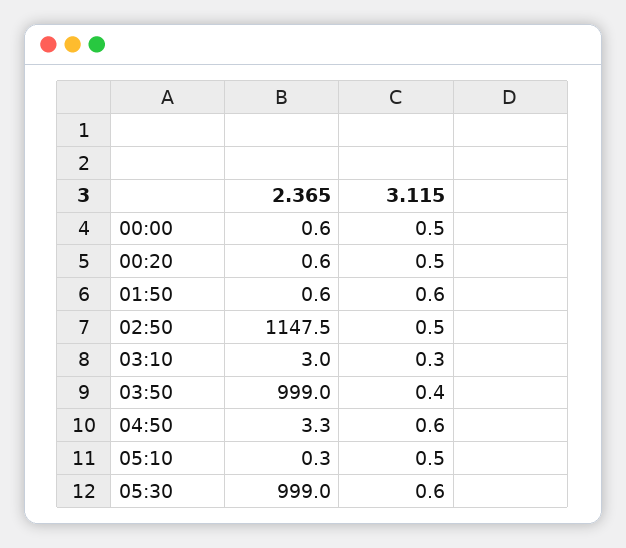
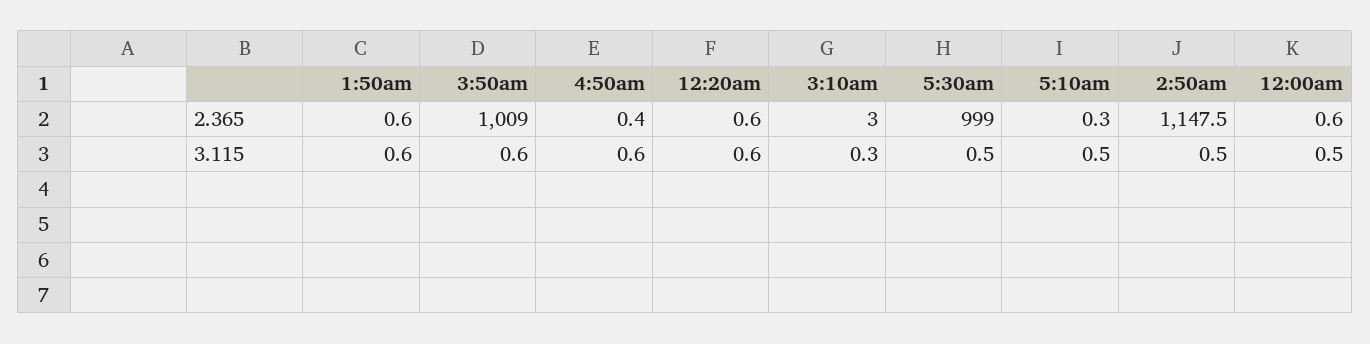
  {
    "2.365": {
      "00:00": 0.6,
      "00:20": 0.6,
      "01:50": 0.6,
      "02:50": 1147.5,
      "03:10": 3,
-     "03:50": 999,
+     "03:50": 1009,
-     "04:50": 3.3,
+     "04:50": 0.4,
      "05:10": 0.3,
      "05:30": 999
    },
    "3.115": {
      "00:00": 0.5,
-     "00:20": 0.5,
+     "00:20": 0.6,
      "01:50": 0.6,
      "02:50": 0.5,
      "03:10": 0.3,
-     "03:50": 0.4,
+     "03:50": 0.6,
      "04:50": 0.6,
      "05:10": 0.5,
-     "05:30": 0.6
+     "05:30": 0.5
    }
  }

